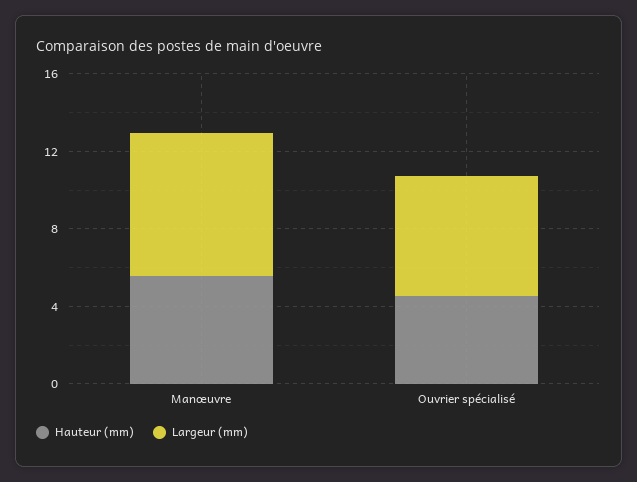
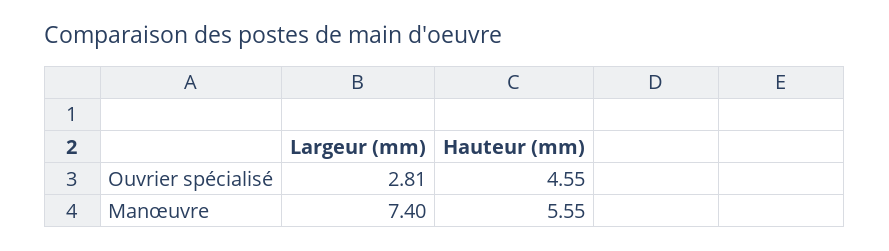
  {
    "Hauteur (mm)": {
      "Manœuvre": 5.55,
      "Ouvrier spécialisé": 4.55
    },
    "Largeur (mm)": {
      "Manœuvre": 7.4,
-     "Ouvrier spécialisé": 6
+     "Ouvrier spécialisé": 2.81
    }
  }

